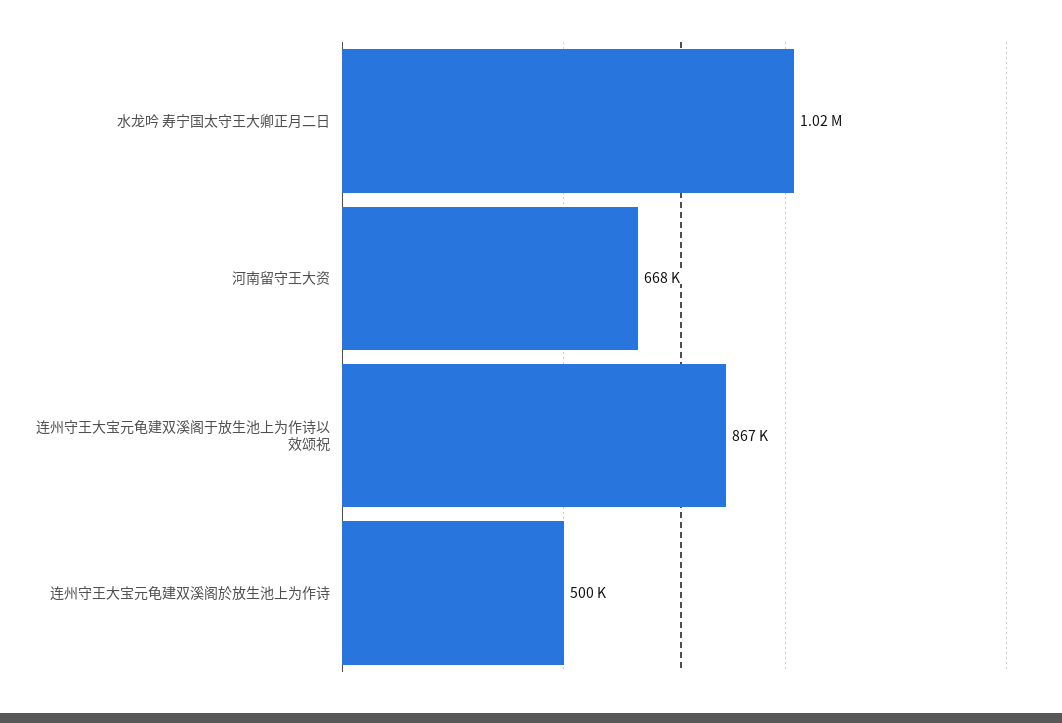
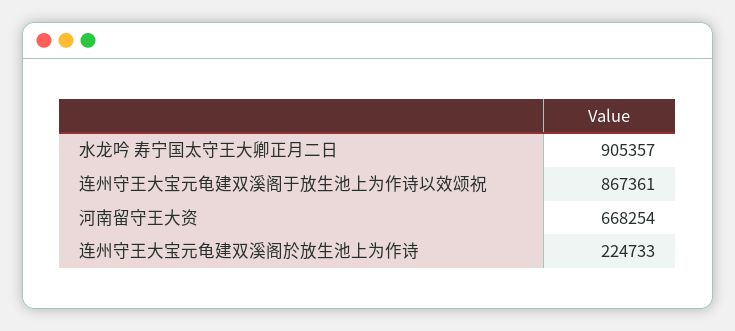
  {
-   "水龙吟 寿宁国太守王大卿正月二日": 1020000,
+   "水龙吟 寿宁国太守王大卿正月二日": 905357,
    "河南留守王大资": 668254,
    "连州守王大宝元龟建双溪阁于放生池上为作诗以效颂祝": 867361,
-   "连州守王大宝元龟建双溪阁於放生池上为作诗": 500000
+   "连州守王大宝元龟建双溪阁於放生池上为作诗": 224733
  }

